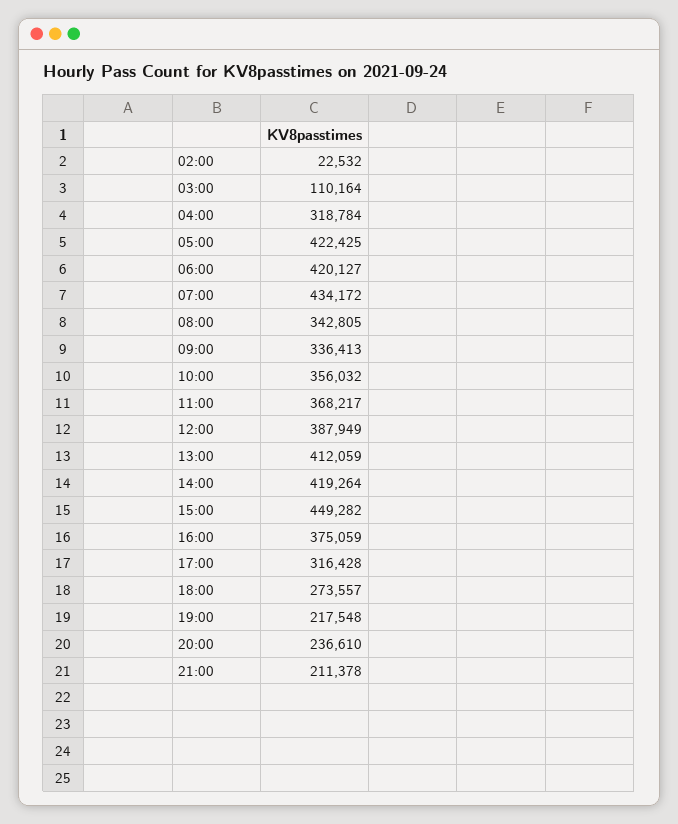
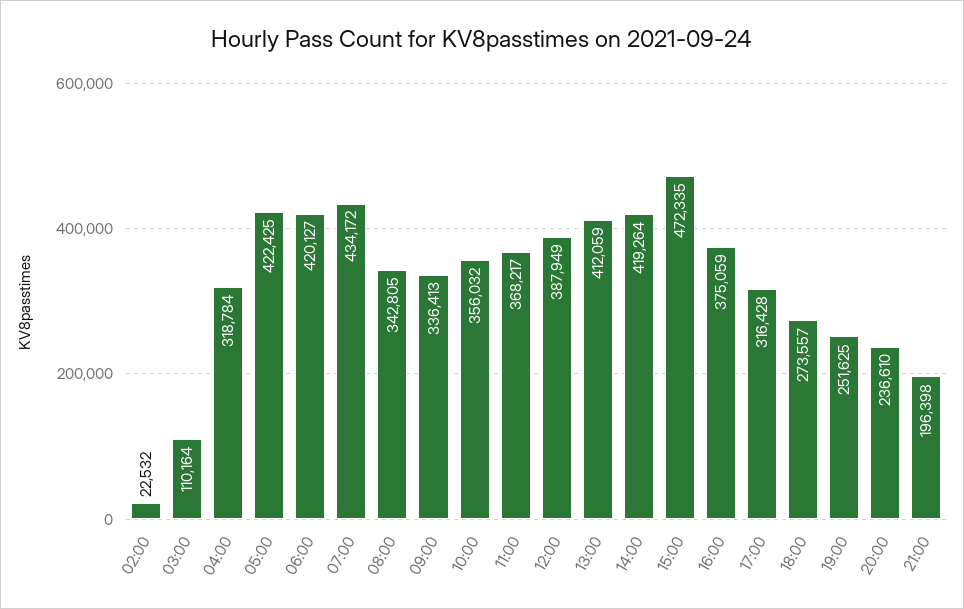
  {
    "02:00": 22532,
    "03:00": 110164,
    "04:00": 318784,
    "05:00": 422425,
    "06:00": 420127,
    "07:00": 434172,
    "08:00": 342805,
    "09:00": 336413,
    "10:00": 356032,
    "11:00": 368217,
    "12:00": 387949,
    "13:00": 412059,
    "14:00": 419264,
-   "15:00": 449282,
+   "15:00": 472335,
    "16:00": 375059,
    "17:00": 316428,
    "18:00": 273557,
-   "19:00": 217548,
+   "19:00": 251625,
    "20:00": 236610,
-   "21:00": 211378
+   "21:00": 196398
  }

